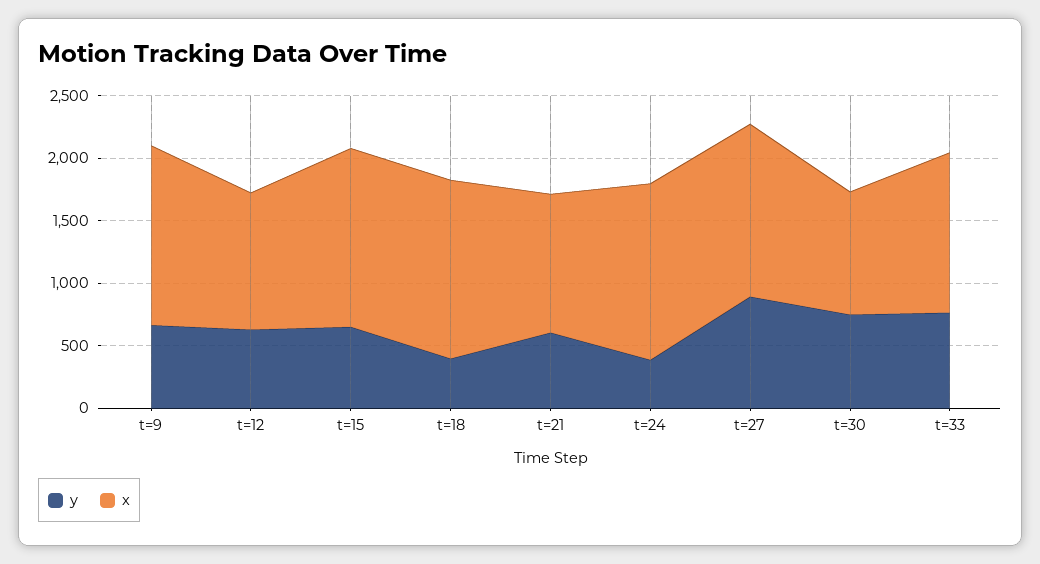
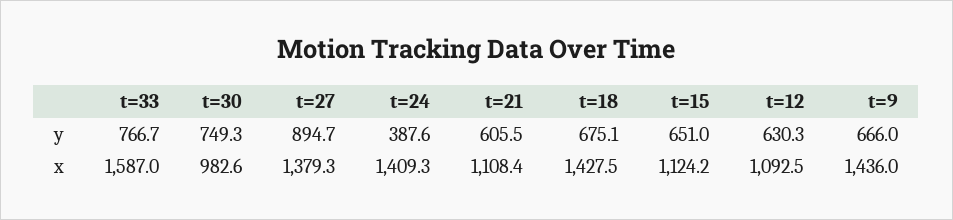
  {
    "y": {
      "t=9": 666,
      "t=12": 630.3,
      "t=15": 651,
-     "t=18": 400,
+     "t=18": 675.1,
      "t=21": 605.5,
      "t=24": 387.6,
      "t=27": 894.7,
      "t=30": 749.3,
      "t=33": 766.7
    },
    "x": {
      "t=9": 1436,
      "t=12": 1092.5,
-     "t=15": 1400,
+     "t=15": 1124.2,
      "t=18": 1427.5,
      "t=21": 1108.4,
      "t=24": 1409.3,
      "t=27": 1379.3,
      "t=30": 982.6,
-     "t=33": 1300
+     "t=33": 1587
    }
  }

